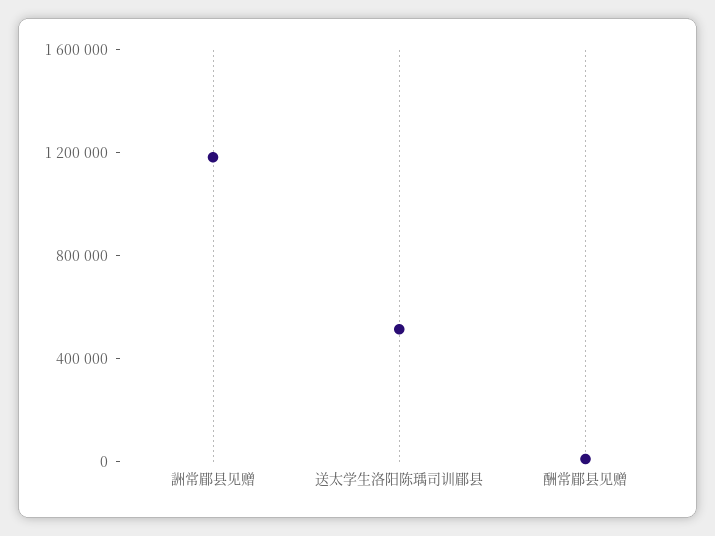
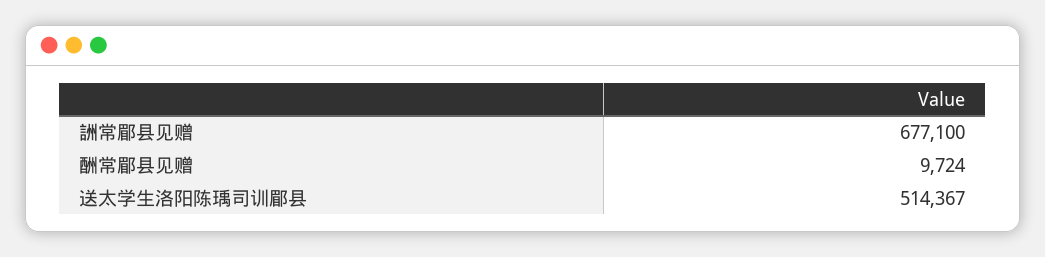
  {
-   "詶常郿县见赠": 1200000,
+   "詶常郿县见赠": 677100,
    "送太学生洛阳陈瑀司训郿县": 514367,
    "酬常郿县见赠": 9724
  }

